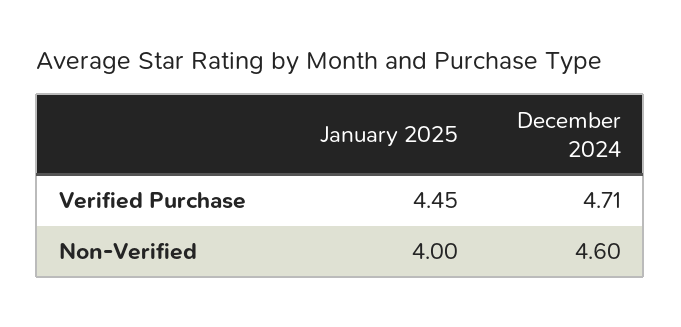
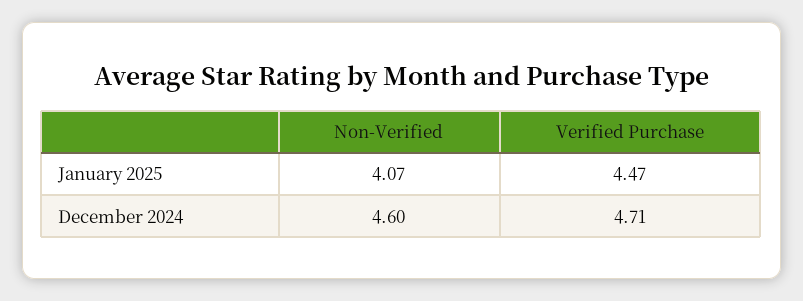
  {
    "January 2025": {
-     "Verified Purchase": 4.45,
+     "Verified Purchase": 4.47,
-     "Non-Verified": 4
+     "Non-Verified": 4.07
    },
    "December 2024": {
      "Verified Purchase": 4.71,
      "Non-Verified": 4.6
    }
  }

